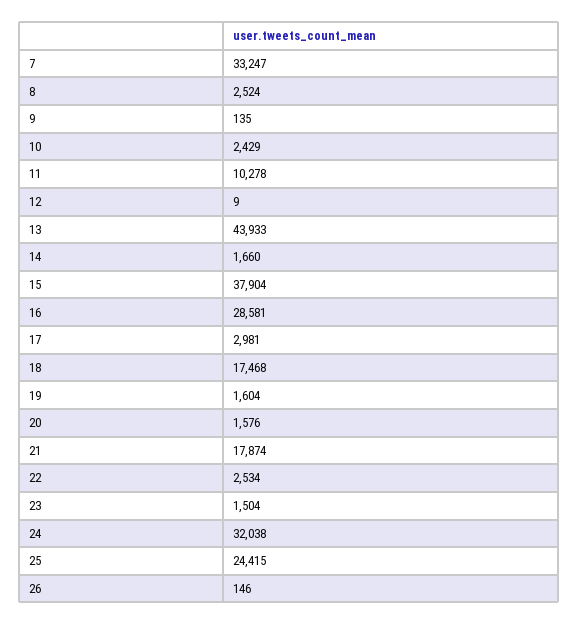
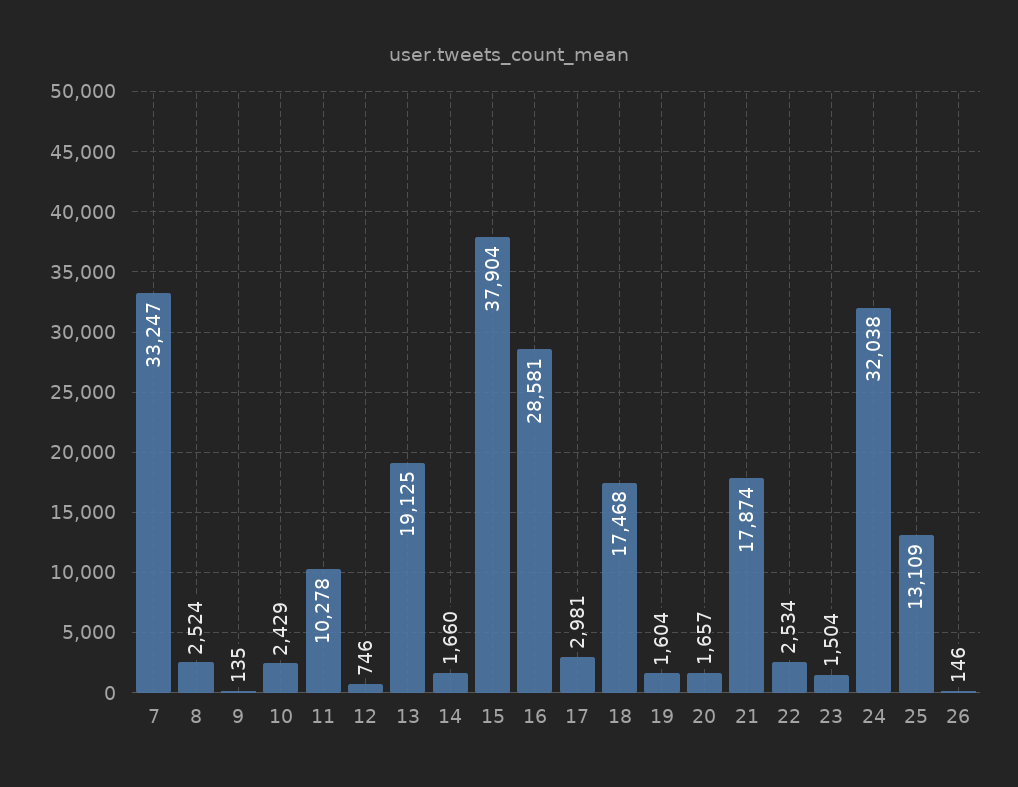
  {
    "7": 33247,
    "8": 2524,
    "9": 135,
    "10": 2429,
    "11": 10278,
-   "12": 9,
+   "12": 746,
-   "13": 43933,
+   "13": 19125,
    "14": 1660,
    "15": 37904,
    "16": 28581,
    "17": 2981,
    "18": 17468,
    "19": 1604,
-   "20": 1576,
+   "20": 1657,
    "21": 17874,
    "22": 2534,
    "23": 1504,
    "24": 32038,
-   "25": 24415,
+   "25": 13109,
    "26": 146
  }

